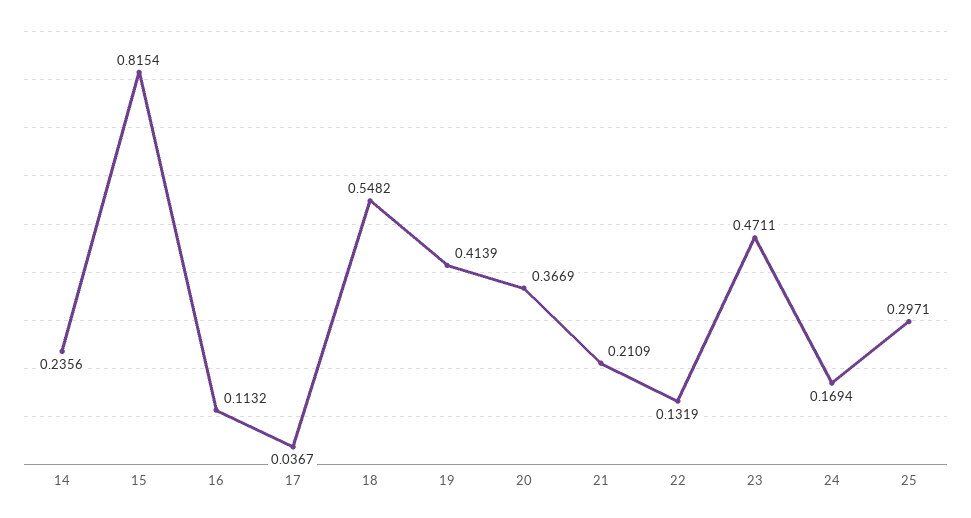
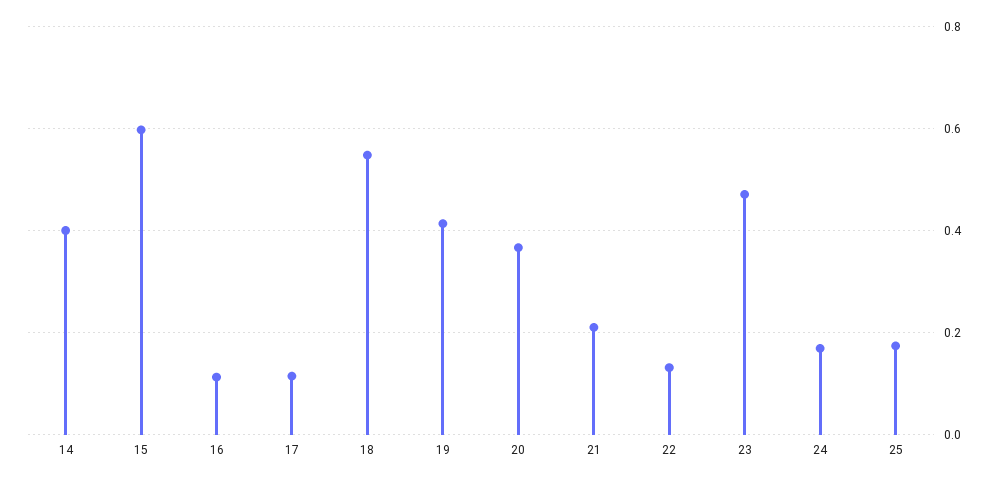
  {
-   "14": 0.2356,
+   "14": 0.4,
-   "15": 0.8154,
+   "15": 0.6,
    "16": 0.1132,
-   "17": 0.0367,
+   "17": 0.12,
    "18": 0.5482,
    "19": 0.4139,
    "20": 0.3669,
    "21": 0.2109,
    "22": 0.1319,
    "23": 0.4711,
    "24": 0.1694,
-   "25": 0.2971
+   "25": 0.18
  }

